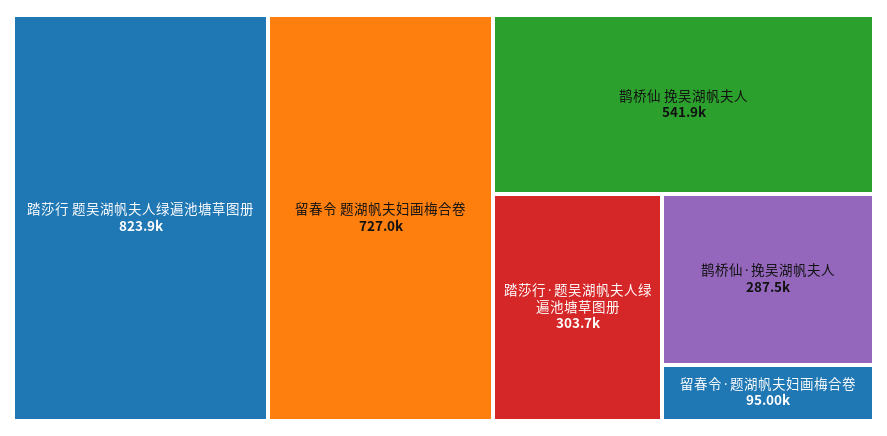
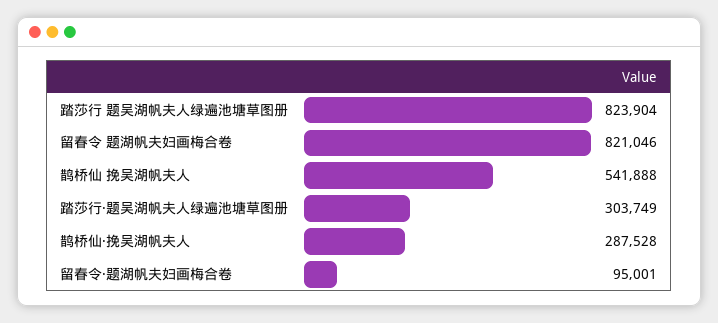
  {
    "踏莎行 题吴湖帆夫人绿遍池塘草图册": 823904,
-   "留春令 题湖帆夫妇画梅合卷": 727000,
+   "留春令 题湖帆夫妇画梅合卷": 821046,
    "鹊桥仙 挽吴湖帆夫人": 541888,
    "踏莎行·题吴湖帆夫人绿遍池塘草图册": 303749,
    "鹊桥仙·挽吴湖帆夫人": 287528,
    "留春令·题湖帆夫妇画梅合卷": 95001
  }

